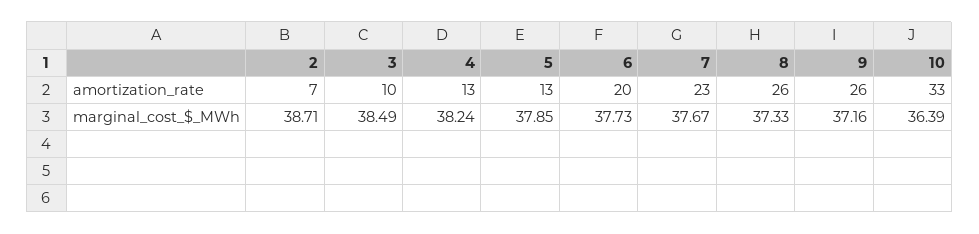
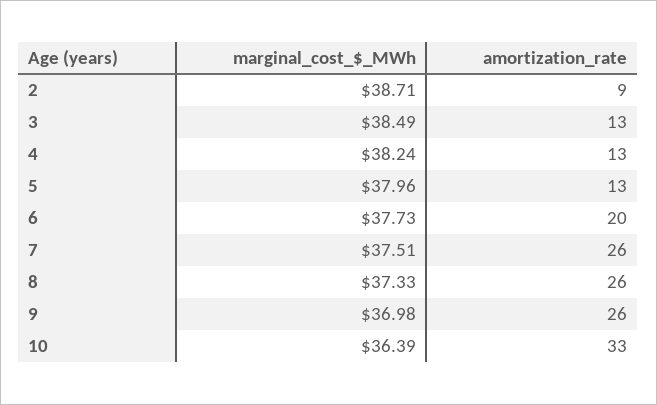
  {
    "2": {
-     "amortization_rate": 7,
+     "amortization_rate": 9,
      "marginal_cost_$_MWh": 38.71
    },
    "3": {
-     "amortization_rate": 10,
+     "amortization_rate": 13,
      "marginal_cost_$_MWh": 38.49
    },
    "4": {
      "amortization_rate": 13,
      "marginal_cost_$_MWh": 38.24
    },
    "5": {
      "amortization_rate": 13,
-     "marginal_cost_$_MWh": 37.85
+     "marginal_cost_$_MWh": 37.96
    },
    "6": {
      "amortization_rate": 20,
      "marginal_cost_$_MWh": 37.73
    },
    "7": {
-     "amortization_rate": 23,
+     "amortization_rate": 26,
-     "marginal_cost_$_MWh": 37.67
+     "marginal_cost_$_MWh": 37.51
    },
    "8": {
      "amortization_rate": 26,
      "marginal_cost_$_MWh": 37.33
    },
    "9": {
      "amortization_rate": 26,
-     "marginal_cost_$_MWh": 37.16
+     "marginal_cost_$_MWh": 36.98
    },
    "10": {
      "amortization_rate": 33,
      "marginal_cost_$_MWh": 36.39
    }
  }

